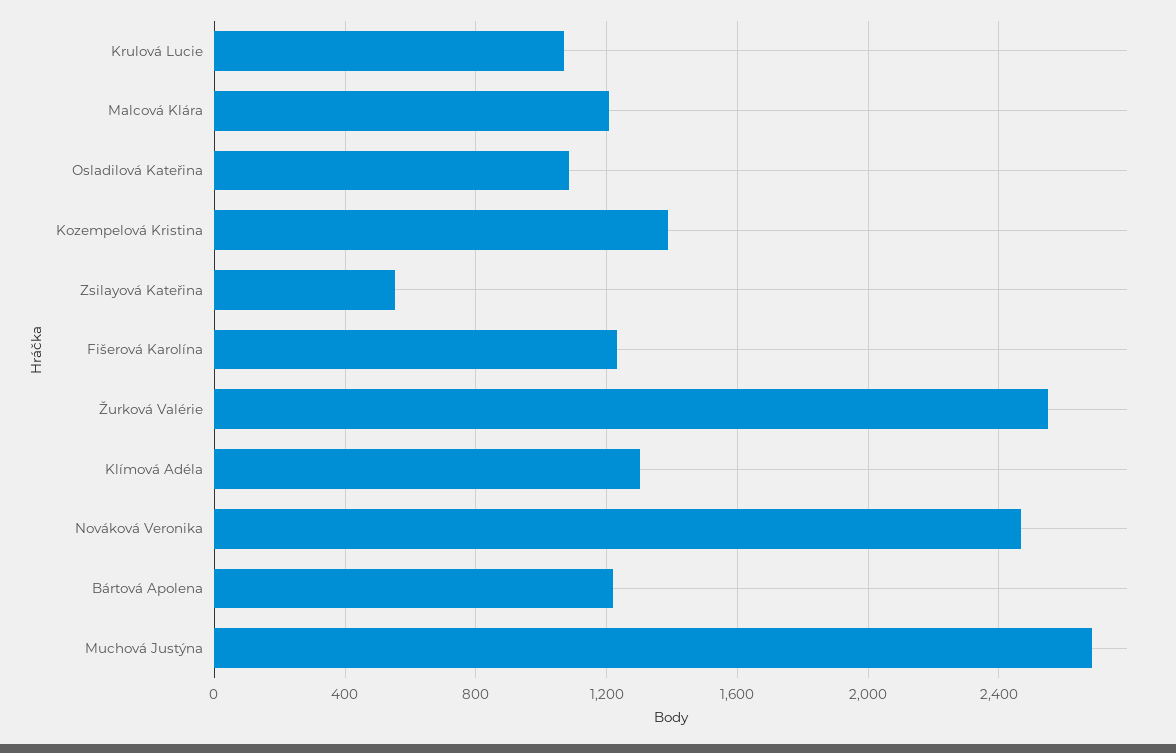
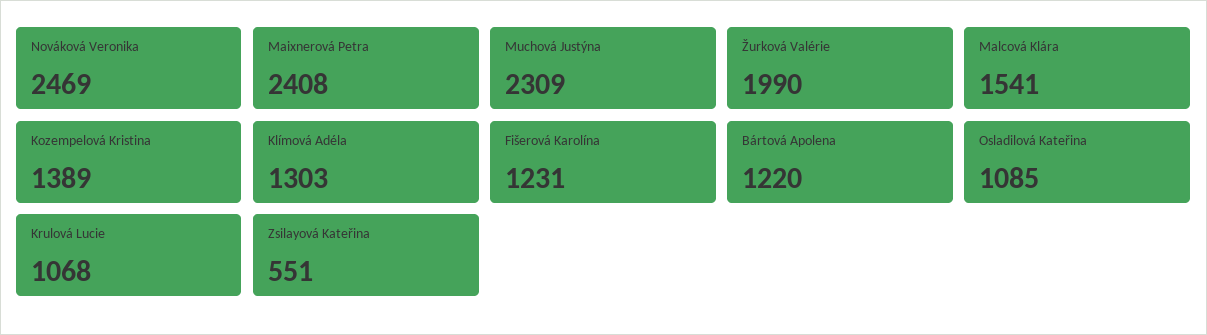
  {
    "Krulová Lucie": 1068,
-   "Malcová Klára": 1200,
+   "Malcová Klára": 1541,
    "Osladilová Kateřina": 1085,
    "Kozempelová Kristina": 1389,
    "Zsilayová Kateřina": 551,
    "Fišerová Karolína": 1231,
-   "Žurková Valérie": 2550,
+   "Žurková Valérie": 1990,
    "Klímová Adéla": 1303,
    "Nováková Veronika": 2469,
    "Bártová Apolena": 1220,
-   "Muchová Justýna": 2700
+   "Muchová Justýna": 2309,
+   "Maixnerová Petra": 2408
  }

